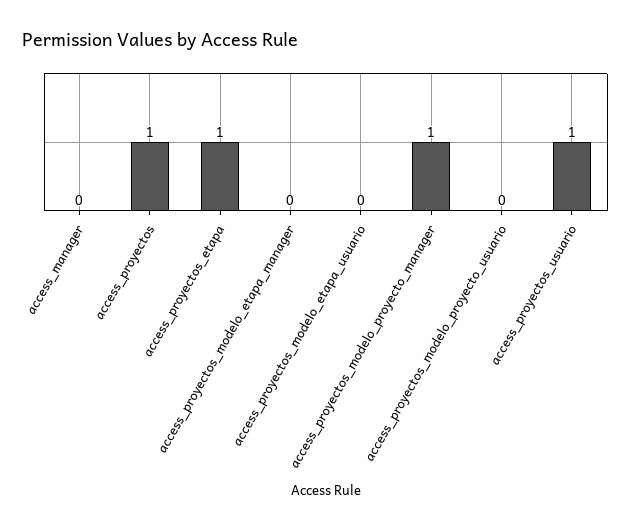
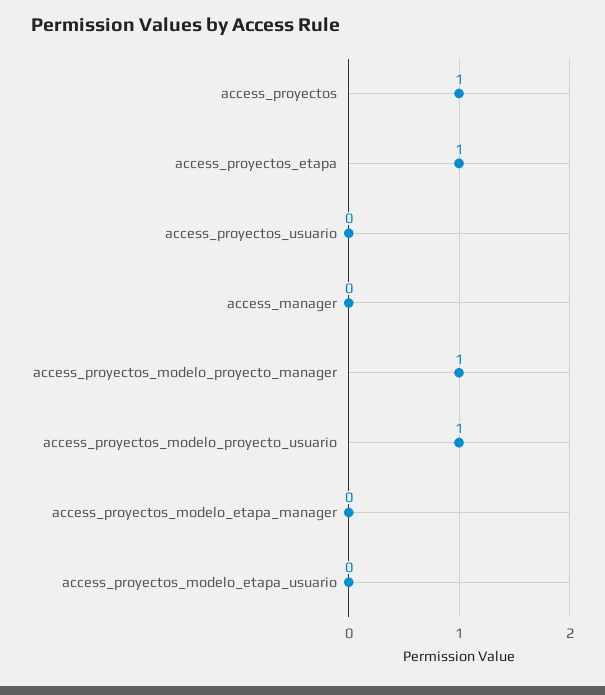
  {
    "access_manager": 0,
    "access_proyectos": 1,
    "access_proyectos_etapa": 1,
    "access_proyectos_modelo_etapa_manager": 0,
    "access_proyectos_modelo_etapa_usuario": 0,
    "access_proyectos_modelo_proyecto_manager": 1,
-   "access_proyectos_modelo_proyecto_usuario": 0,
+   "access_proyectos_modelo_proyecto_usuario": 1,
-   "access_proyectos_usuario": 1
+   "access_proyectos_usuario": 0
  }

